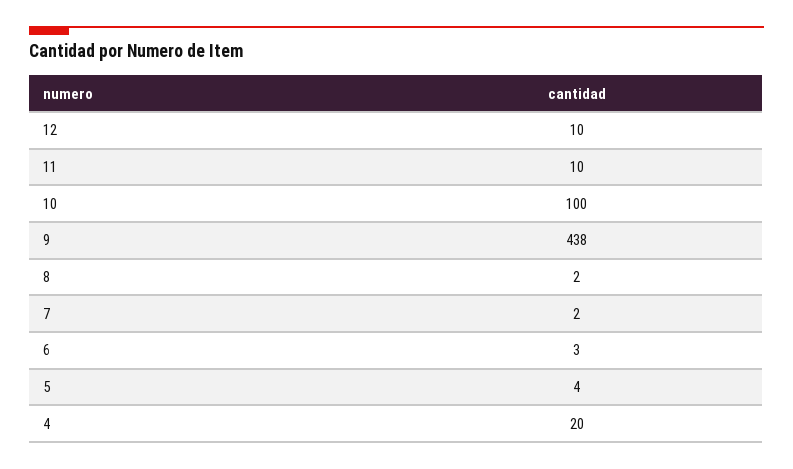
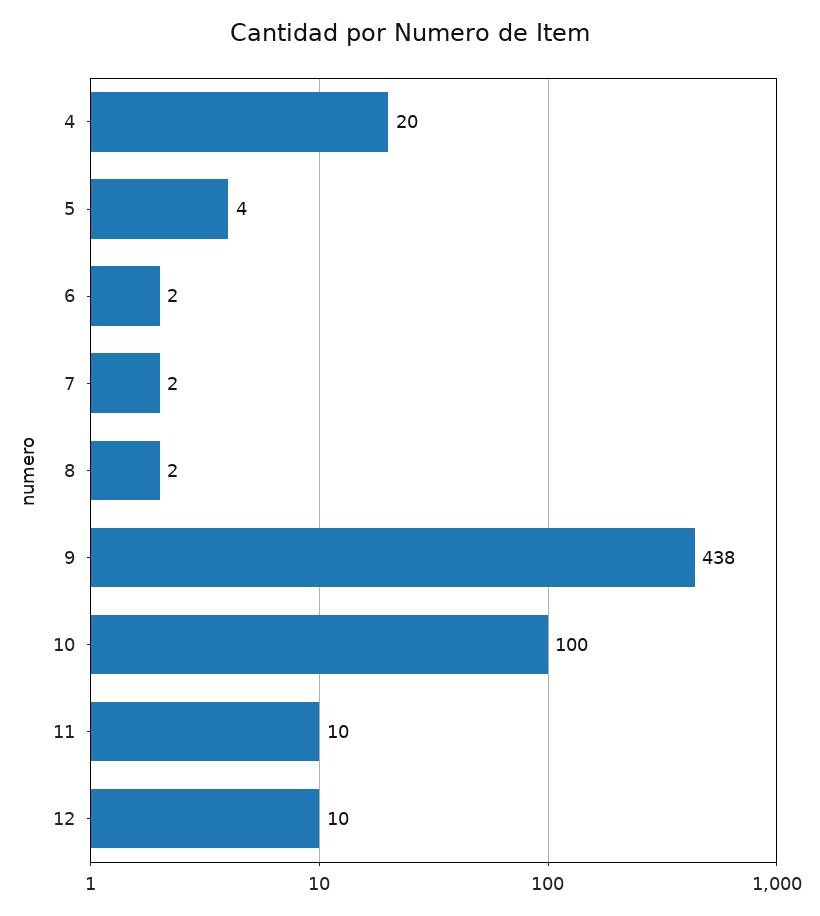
  {
    "12": 10,
    "11": 10,
    "10": 100,
    "9": 438,
    "8": 2,
    "7": 2,
-   "6": 3,
+   "6": 2,
    "5": 4,
    "4": 20
  }

